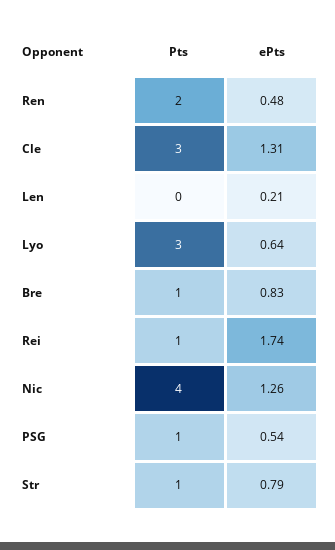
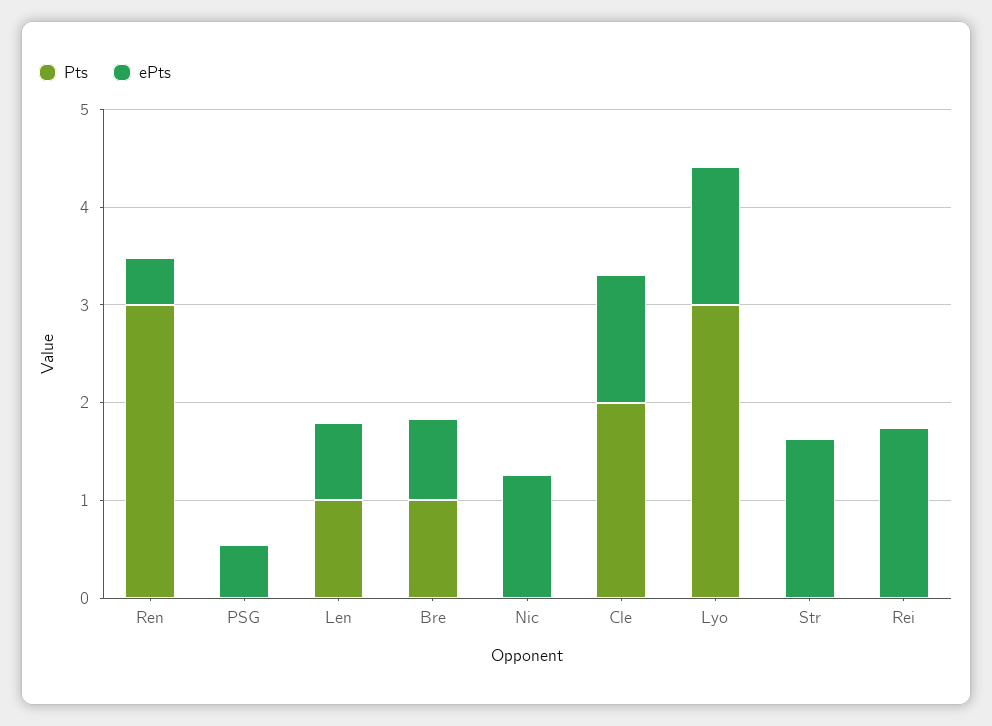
  {
    "Pts": {
-     "Ren": 2,
+     "Ren": 3,
-     "Cle": 3,
+     "Cle": 2,
-     "Len": 0,
+     "Len": 1,
      "Lyo": 3,
      "Bre": 1,
-     "Rei": 1,
+     "Rei": 0,
-     "Nic": 4,
+     "Nic": 0,
-     "PSG": 1,
+     "PSG": 0,
-     "Str": 1
+     "Str": 0
    },
    "ePts": {
      "Ren": 0.48,
      "Cle": 1.31,
-     "Len": 0.21,
+     "Len": 0.8,
-     "Lyo": 0.64,
+     "Lyo": 1.4,
      "Bre": 0.83,
      "Rei": 1.74,
      "Nic": 1.26,
      "PSG": 0.54,
-     "Str": 0.79
+     "Str": 1.6
    }
  }

